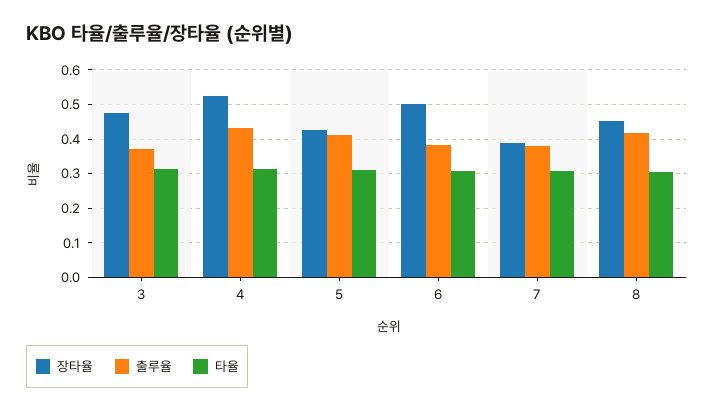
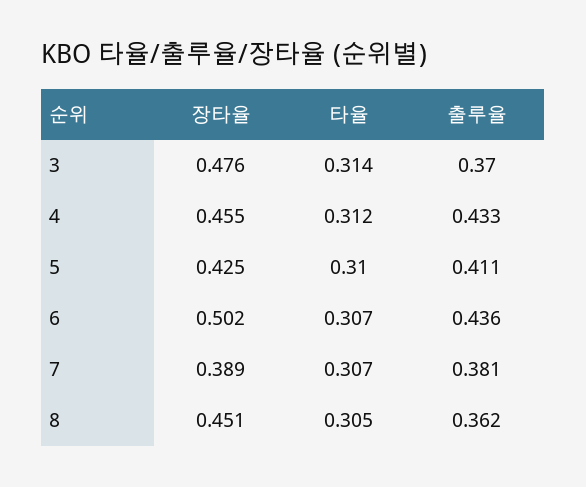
  {
    "장타율": {
      "3": 0.476,
-     "4": 0.52,
+     "4": 0.455,
      "5": 0.425,
      "6": 0.502,
      "7": 0.389,
      "8": 0.451
    },
    "출루율": {
      "3": 0.37,
      "4": 0.433,
      "5": 0.411,
-     "6": 0.38,
+     "6": 0.436,
      "7": 0.381,
-     "8": 0.42
+     "8": 0.362
    },
    "타율": {
      "3": 0.314,
      "4": 0.312,
      "5": 0.31,
      "6": 0.307,
      "7": 0.307,
      "8": 0.305
    }
  }

